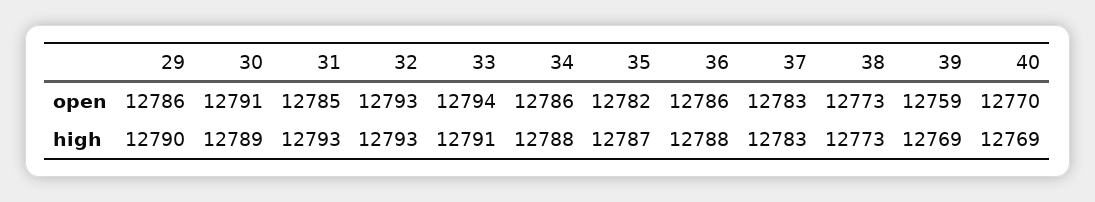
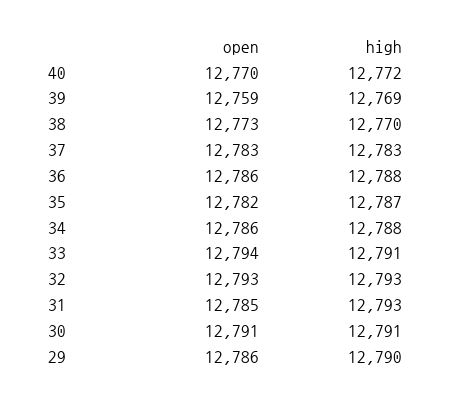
  {
    "29": {
      "open": 12786,
      "high": 12790
    },
    "30": {
      "open": 12791,
-     "high": 12789
+     "high": 12791
    },
    "31": {
      "open": 12785,
      "high": 12793
    },
    "32": {
      "open": 12793,
      "high": 12793
    },
    "33": {
      "open": 12794,
      "high": 12791
    },
    "34": {
      "open": 12786,
      "high": 12788
    },
    "35": {
      "open": 12782,
      "high": 12787
    },
    "36": {
      "open": 12786,
      "high": 12788
    },
    "37": {
      "open": 12783,
      "high": 12783
    },
    "38": {
      "open": 12773,
-     "high": 12773
+     "high": 12770
    },
    "39": {
      "open": 12759,
      "high": 12769
    },
    "40": {
      "open": 12770,
-     "high": 12769
+     "high": 12772
    }
  }

